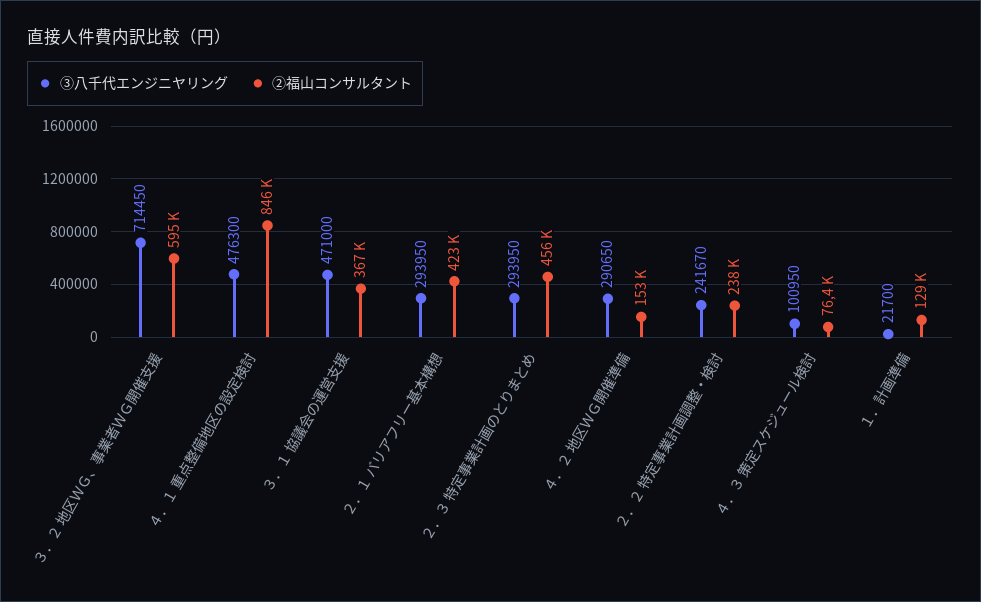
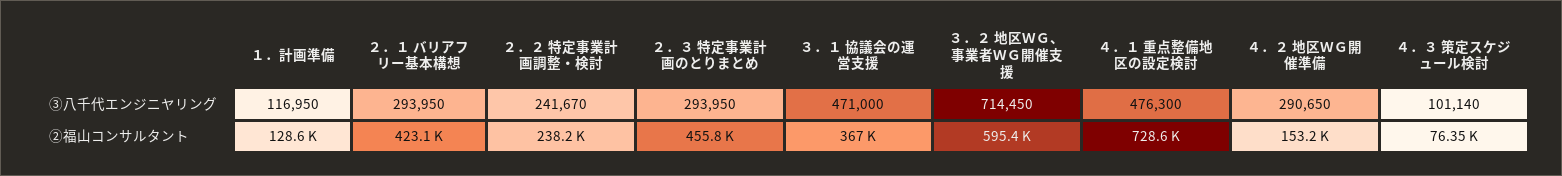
  {
    "③八千代エンジニヤリング": {
      "３．２ 地区ＷＧ、事業者ＷＧ開催支援": 714450,
      "４．１ 重点整備地区の設定検討": 476300,
      "３．１ 協議会の運営支援": 471000,
      "２．１ バリアフリー基本構想": 293950,
      "２．３ 特定事業計画のとりまとめ": 293950,
      "４．２ 地区ＷＧ開催準備": 290650,
      "２．２ 特定事業計画調整・検討": 241670,
-     "４．３ 策定スケジュール検討": 100950,
+     "４．３ 策定スケジュール検討": 101140,
-     "１．計画準備": 21700
+     "１．計画準備": 116950
    },
    "②福山コンサルタント": {
      "３．２ 地区ＷＧ、事業者ＷＧ開催支援": 595400,
-     "４．１ 重点整備地区の設定検討": 846000,
+     "４．１ 重点整備地区の設定検討": 728600,
      "３．１ 協議会の運営支援": 367000,
      "２．１ バリアフリー基本構想": 423100,
      "２．３ 特定事業計画のとりまとめ": 455800,
      "４．２ 地区ＷＧ開催準備": 153200,
      "２．２ 特定事業計画調整・検討": 238200,
      "４．３ 策定スケジュール検討": 76350,
      "１．計画準備": 128600
    }
  }

